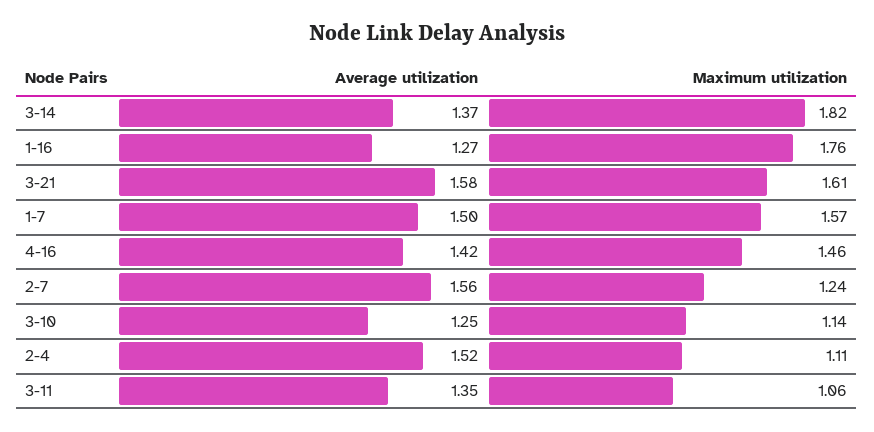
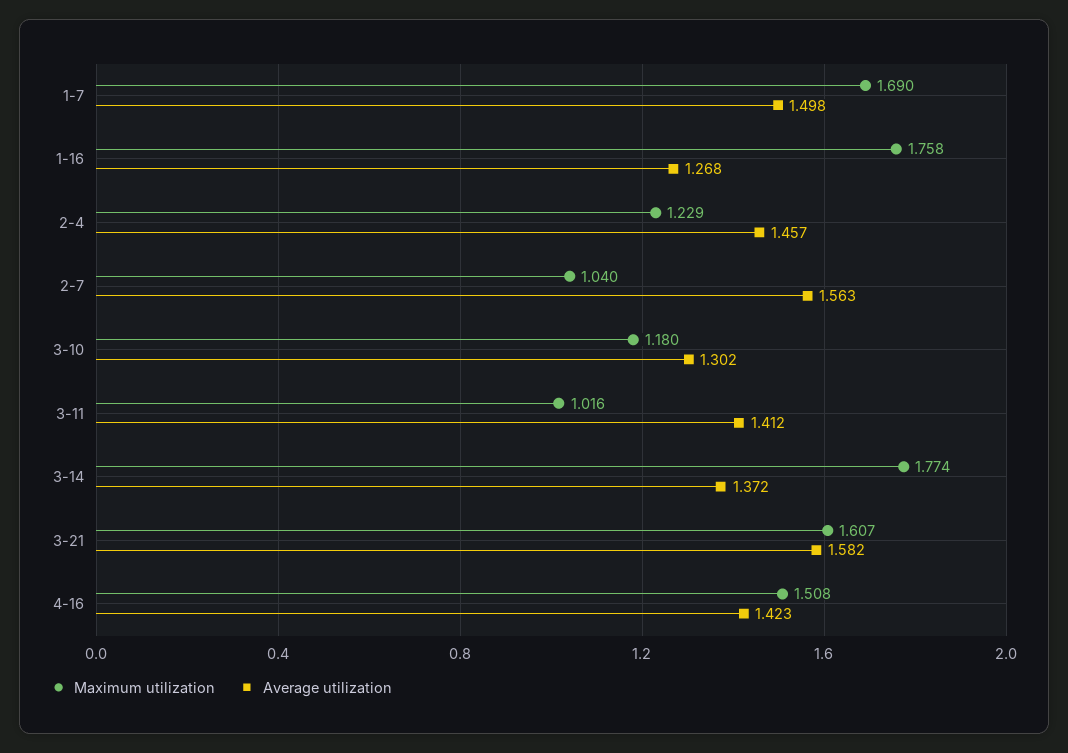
  {
    "Average utilization": {
      "3-14": 1.372,
      "1-16": 1.268,
      "3-21": 1.582,
      "1-7": 1.498,
      "4-16": 1.423,
      "2-7": 1.563,
-     "3-10": 1.25,
+     "3-10": 1.302,
-     "2-4": 1.52,
+     "2-4": 1.457,
-     "3-11": 1.35
+     "3-11": 1.412
    },
    "Maximum utilization": {
-     "3-14": 1.82,
+     "3-14": 1.774,
      "1-16": 1.758,
      "3-21": 1.607,
-     "1-7": 1.57,
+     "1-7": 1.69,
-     "4-16": 1.46,
+     "4-16": 1.508,
-     "2-7": 1.24,
+     "2-7": 1.04,
-     "3-10": 1.14,
+     "3-10": 1.18,
-     "2-4": 1.11,
+     "2-4": 1.229,
-     "3-11": 1.06
+     "3-11": 1.016
    }
  }

